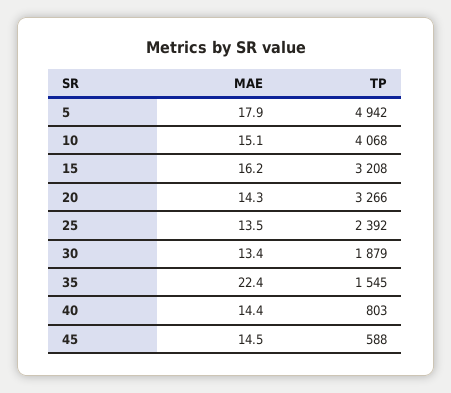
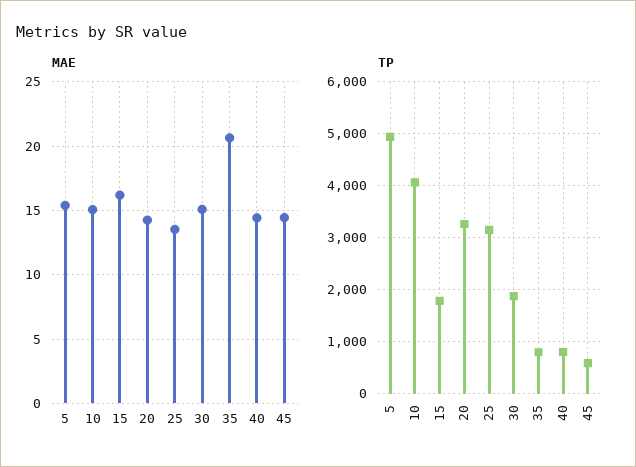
  {
    "MAE": {
-     "5": 17.9,
+     "5": 15.5,
      "10": 15.1,
      "15": 16.2,
      "20": 14.3,
      "25": 13.5,
-     "30": 13.4,
+     "30": 15,
-     "35": 22.4,
+     "35": 20.5,
      "40": 14.4,
      "45": 14.5
    },
    "TP": {
      "5": 4942,
      "10": 4068,
-     "15": 3208,
+     "15": 1800,
      "20": 3266,
-     "25": 2392,
+     "25": 3200,
      "30": 1879,
-     "35": 1545,
+     "35": 800,
      "40": 803,
      "45": 588
    }
  }

